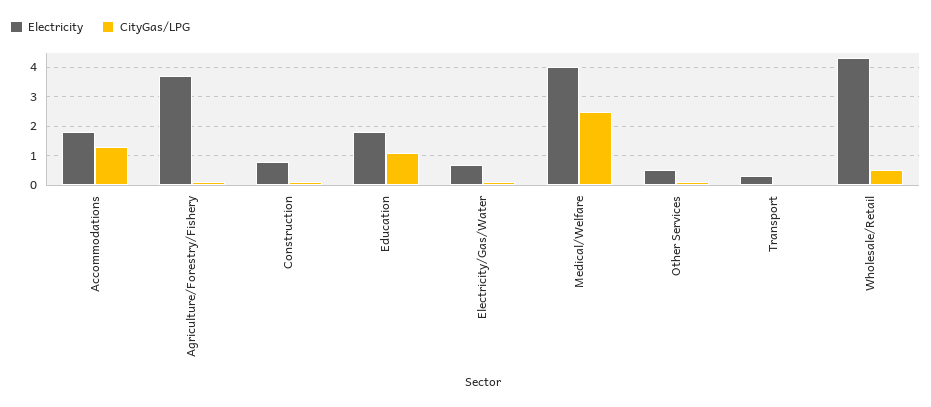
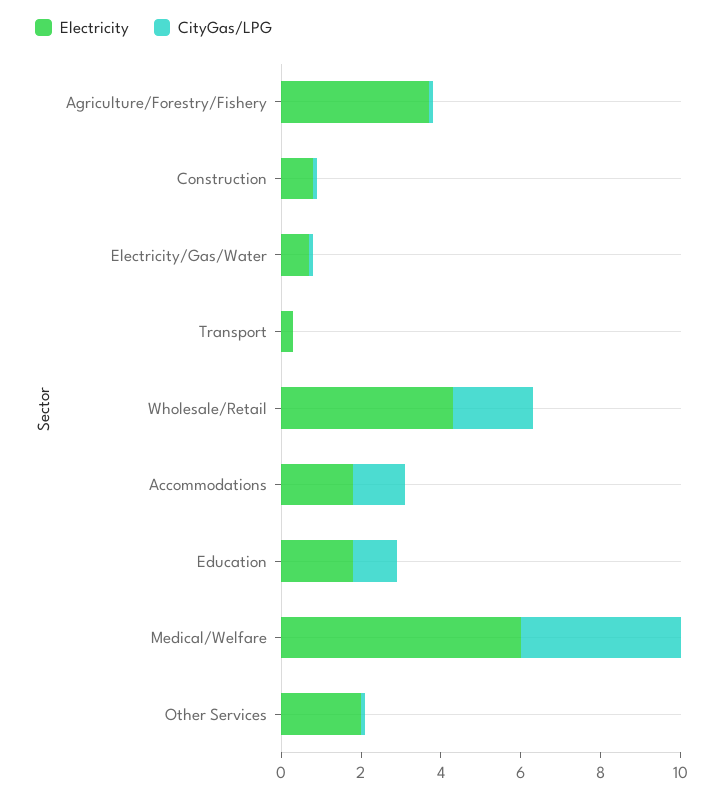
  {
    "Electricity": {
      "Accommodations": 2,
      "Agriculture/Forestry/Fishery": 3.5,
      "Construction": 1,
      "Education": 2,
      "Electricity/Gas/Water": 0.5,
-     "Medical/Welfare": 4,
+     "Medical/Welfare": 6,
-     "Other Services": 0.5,
+     "Other Services": 2,
      "Transport": 0.5,
      "Wholesale/Retail": 4.5
    },
    "CityGas/LPG": {
      "Accommodations": 1.5,
      "Agriculture/Forestry/Fishery": 0,
      "Construction": 0,
      "Education": 1,
      "Electricity/Gas/Water": 0,
-     "Medical/Welfare": 2.5,
+     "Medical/Welfare": 4,
      "Other Services": 0,
      "Transport": 0,
-     "Wholesale/Retail": 0.5
+     "Wholesale/Retail": 2
    }
  }

